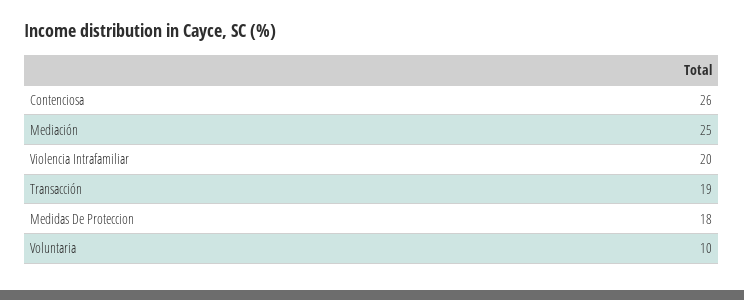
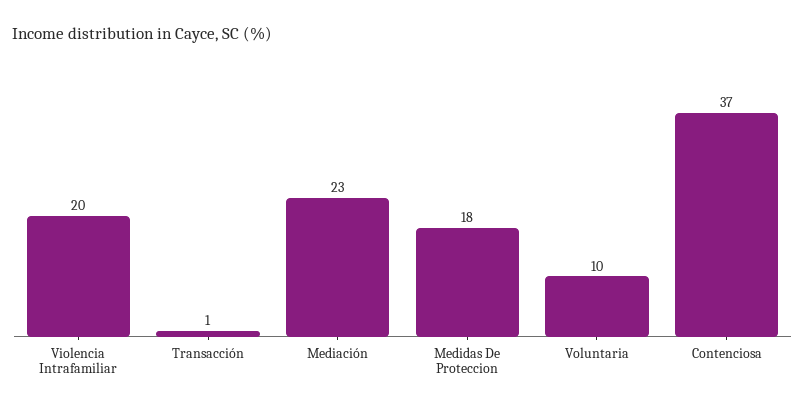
  {
-   "Contenciosa": 26,
+   "Contenciosa": 37,
-   "Mediación": 25,
+   "Mediación": 23,
    "Violencia Intrafamiliar": 20,
-   "Transacción": 19,
+   "Transacción": 1,
    "Medidas De Proteccion": 18,
    "Voluntaria": 10
  }

